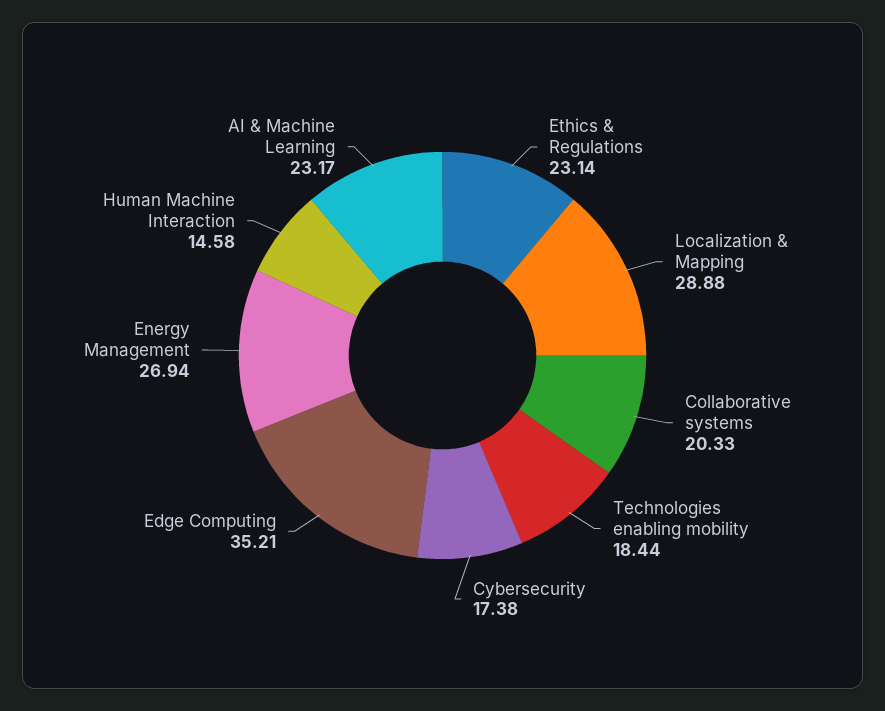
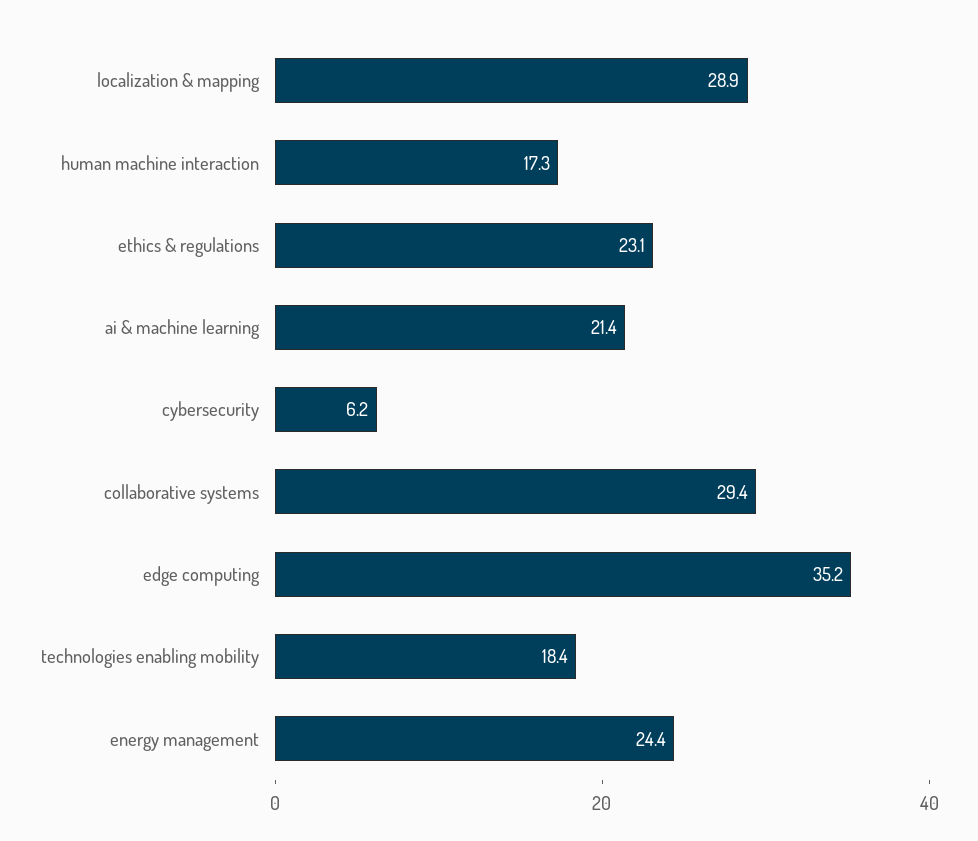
  {
    "Ethics & Regulations": 23.14,
    "Localization & Mapping": 28.88,
-   "Collaborative systems": 20.33,
+   "Collaborative systems": 29.4,
    "Technologies enabling mobility": 18.44,
-   "Cybersecurity": 17.38,
+   "Cybersecurity": 6.2,
    "Edge Computing": 35.21,
-   "Energy Management": 26.94,
+   "Energy Management": 24.4,
-   "Human Machine Interaction": 14.58,
+   "Human Machine Interaction": 17.3,
-   "AI & Machine Learning": 23.17
+   "AI & Machine Learning": 21.4
  }

